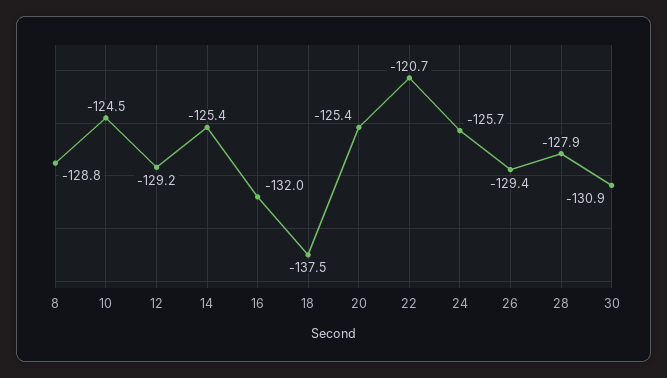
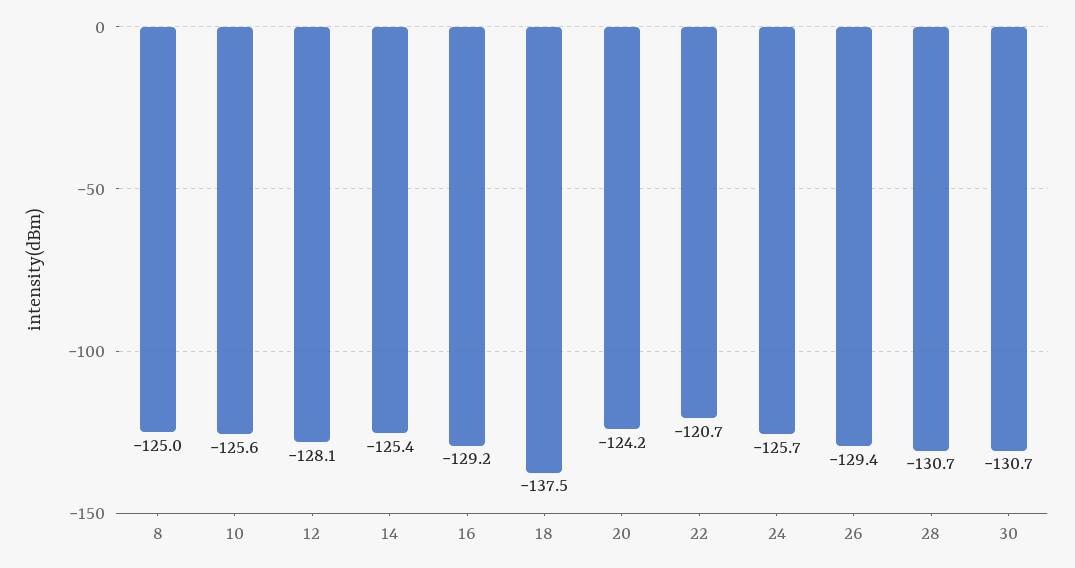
  {
-   "8": -128.8,
+   "8": -125,
-   "10": -124.5,
+   "10": -125.6,
-   "12": -129.2,
+   "12": -128.1,
    "14": -125.4,
-   "16": -132,
+   "16": -129.2,
    "18": -137.5,
-   "20": -125.4,
+   "20": -124.2,
    "22": -120.7,
    "24": -125.7,
    "26": -129.4,
-   "28": -127.9,
+   "28": -130.7,
-   "30": -130.9
+   "30": -130.7
  }

